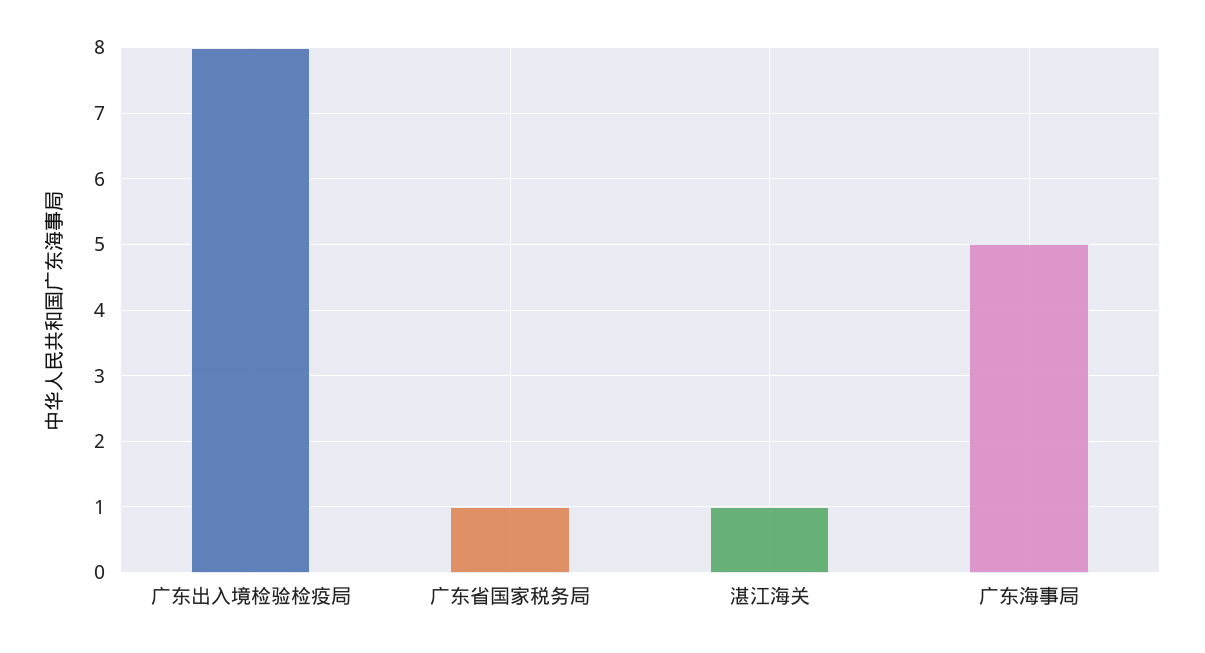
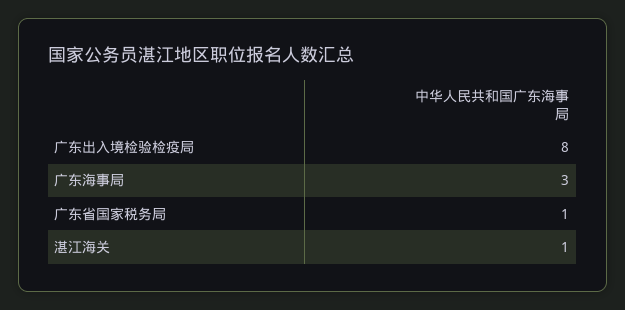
  {
    "广东出入境检验检疫局": 8,
    "广东省国家税务局": 1,
    "湛江海关": 1,
-   "广东海事局": 5
+   "广东海事局": 3
  }

